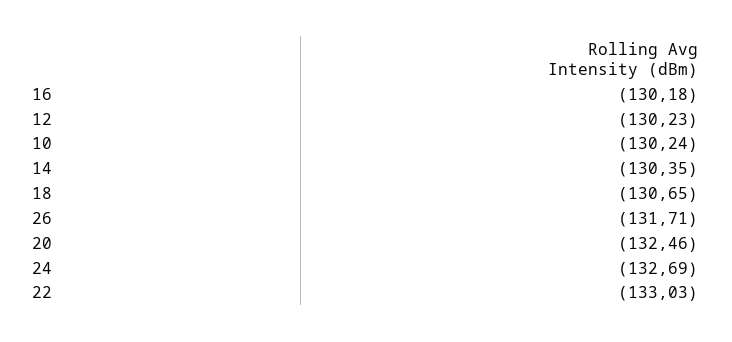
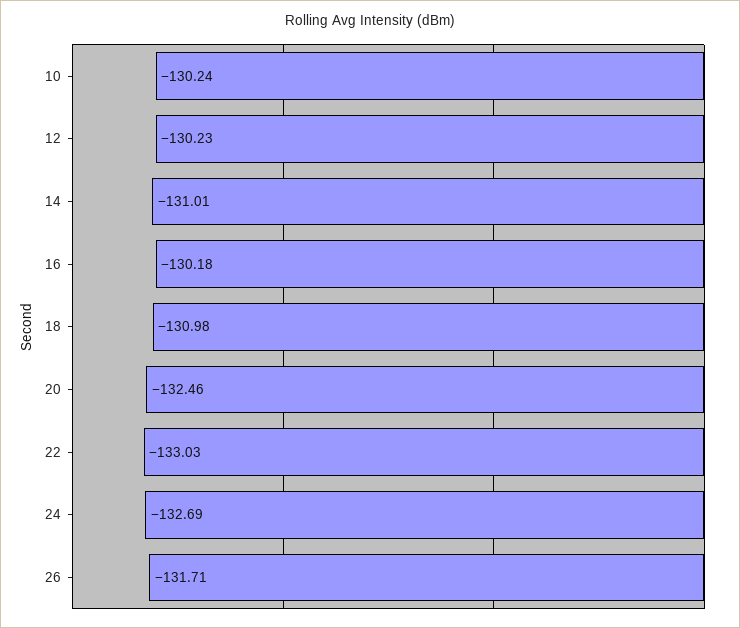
  {
    "16": -130.18,
    "12": -130.23,
    "10": -130.24,
-   "14": -130.35,
+   "14": -131.01,
-   "18": -130.65,
+   "18": -130.98,
    "26": -131.71,
    "20": -132.46,
    "24": -132.69,
    "22": -133.03
  }

